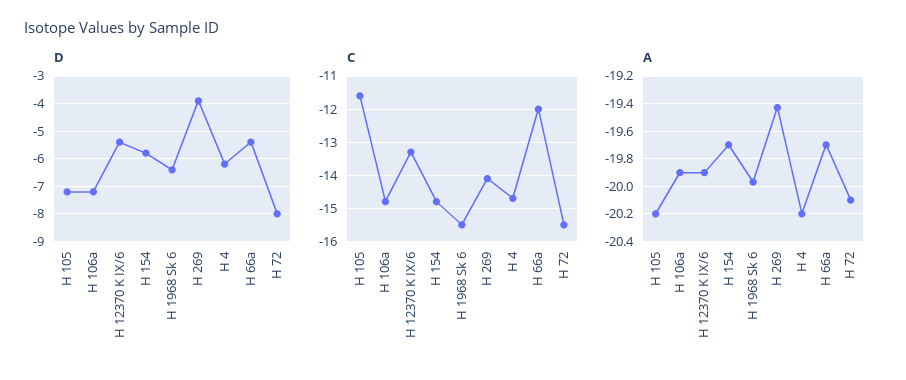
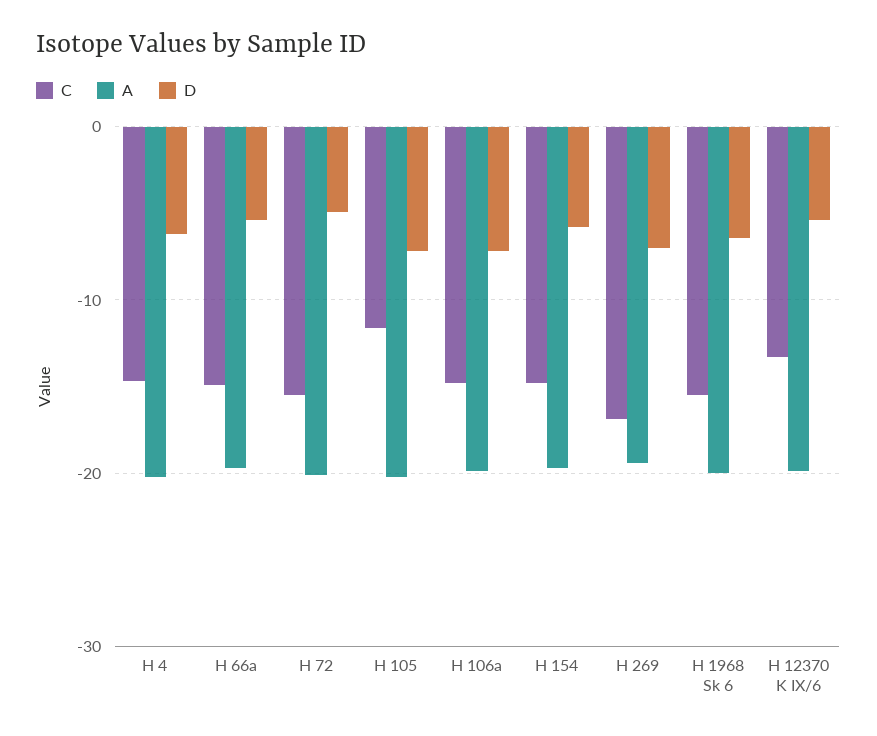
  {
    "D": {
      "H 105": -7,
      "H 106a": -7,
      "H 12370 K IX/6": -5.5,
      "H 154": -6,
      "H 1968 Sk 6": -6.5,
-     "H 269": -4,
+     "H 269": -7,
      "H 4": -6,
      "H 66a": -5.5,
-     "H 72": -8
+     "H 72": -5
    },
    "C": {
      "H 105": -11.5,
      "H 106a": -15,
      "H 12370 K IX/6": -13.5,
      "H 154": -15,
      "H 1968 Sk 6": -15.5,
-     "H 269": -14,
+     "H 269": -17,
      "H 4": -14.5,
-     "H 66a": -12,
+     "H 66a": -15,
      "H 72": -15.5
    },
    "A": {
      "H 105": -20.2,
      "H 106a": -19.9,
      "H 12370 K IX/6": -19.9,
      "H 154": -19.7,
      "H 1968 Sk 6": -19.95,
      "H 269": -19.45,
      "H 4": -20.2,
      "H 66a": -19.7,
      "H 72": -20.1
    }
  }

